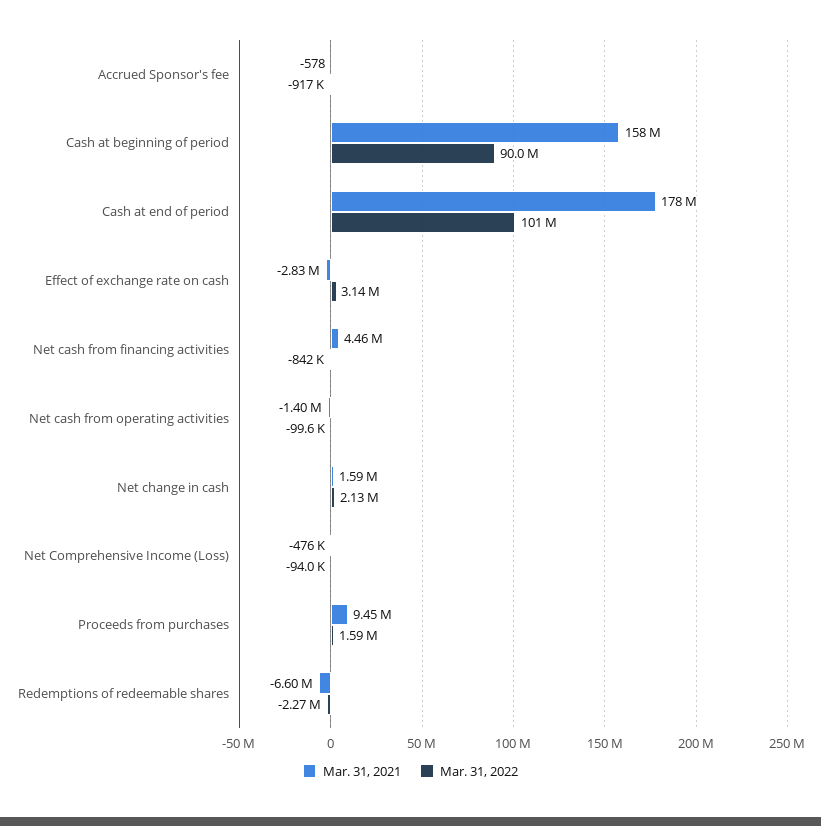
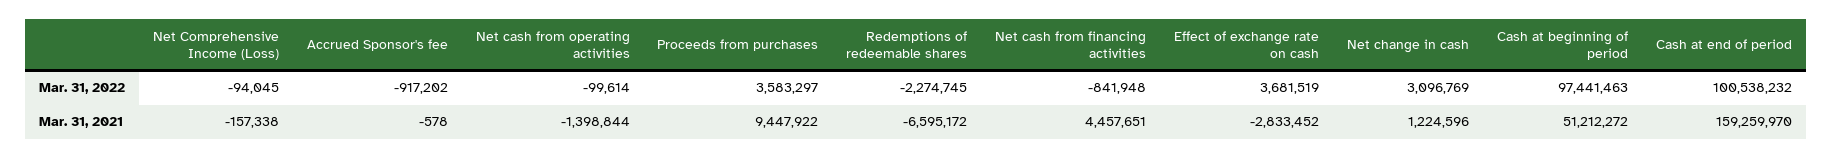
  {
    "Mar. 31, 2021": {
      "Accrued Sponsor's fee": -578,
-     "Cash at beginning of period": 158000000,
+     "Cash at beginning of period": 51212272,
-     "Cash at end of period": 178000000,
+     "Cash at end of period": 159259970,
      "Effect of exchange rate on cash": -2833452,
      "Net cash from financing activities": 4457651,
      "Net cash from operating activities": -1398844,
-     "Net change in cash": 1590000,
+     "Net change in cash": 1224596,
-     "Net Comprehensive Income (Loss)": -476000,
+     "Net Comprehensive Income (Loss)": -157338,
      "Proceeds from purchases": 9447922,
      "Redemptions of redeemable shares": -6595172
    },
    "Mar. 31, 2022": {
      "Accrued Sponsor's fee": -917202,
-     "Cash at beginning of period": 90000000,
+     "Cash at beginning of period": 97441463,
      "Cash at end of period": 100538232,
-     "Effect of exchange rate on cash": 3140000,
+     "Effect of exchange rate on cash": 3681519,
      "Net cash from financing activities": -841948,
      "Net cash from operating activities": -99614,
-     "Net change in cash": 2130000,
+     "Net change in cash": 3096769,
      "Net Comprehensive Income (Loss)": -94045,
-     "Proceeds from purchases": 1590000,
+     "Proceeds from purchases": 3583297,
      "Redemptions of redeemable shares": -2274745
    }
  }

